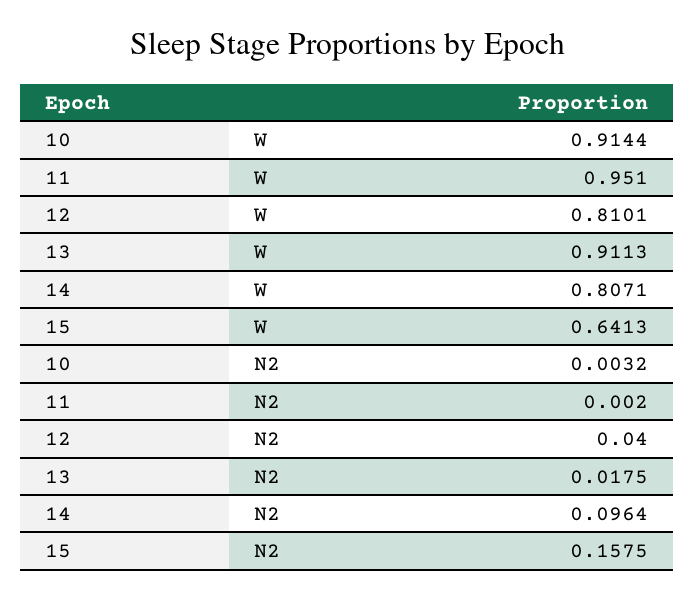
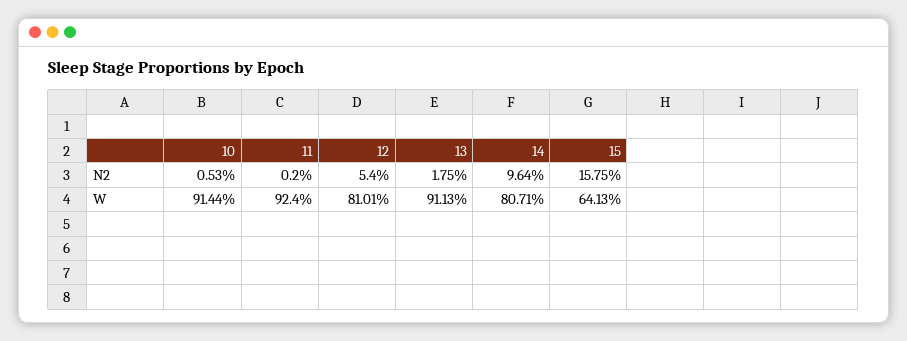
  {
    "10": {
      "W": 0.9144,
-     "N2": 0.0032
+     "N2": 0.0053
    },
    "11": {
-     "W": 0.951,
+     "W": 0.924,
      "N2": 0.002
    },
    "12": {
      "W": 0.8101,
-     "N2": 0.04
+     "N2": 0.054
    },
    "13": {
      "W": 0.9113,
      "N2": 0.0175
    },
    "14": {
      "W": 0.8071,
      "N2": 0.0964
    },
    "15": {
      "W": 0.6413,
      "N2": 0.1575
    }
  }

